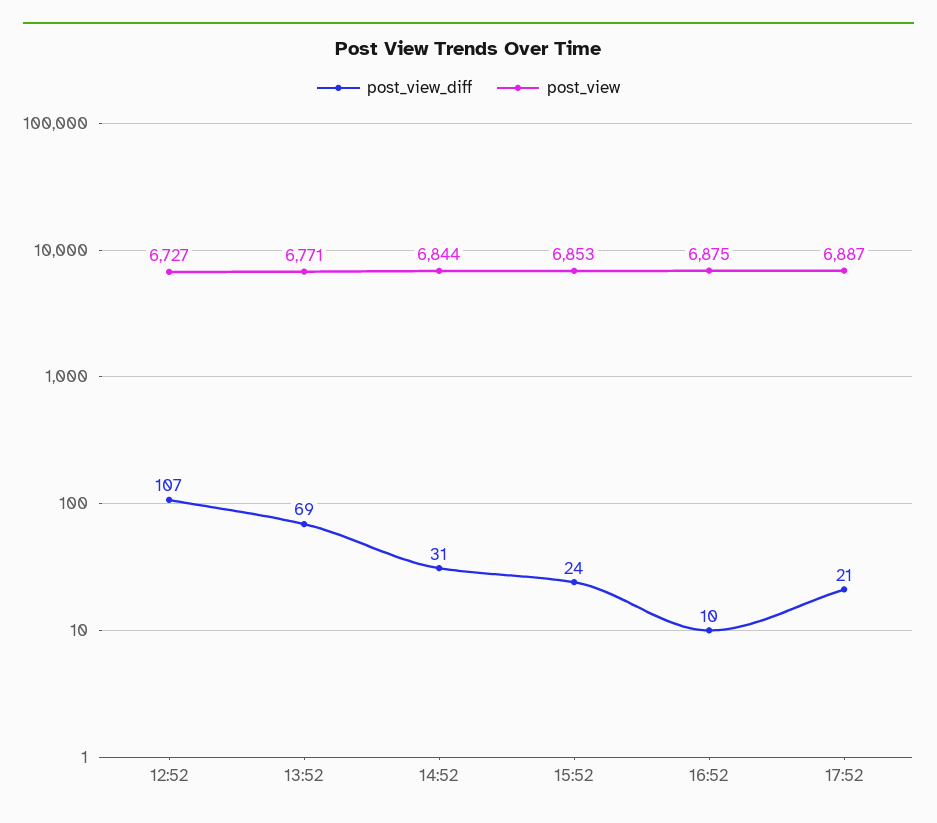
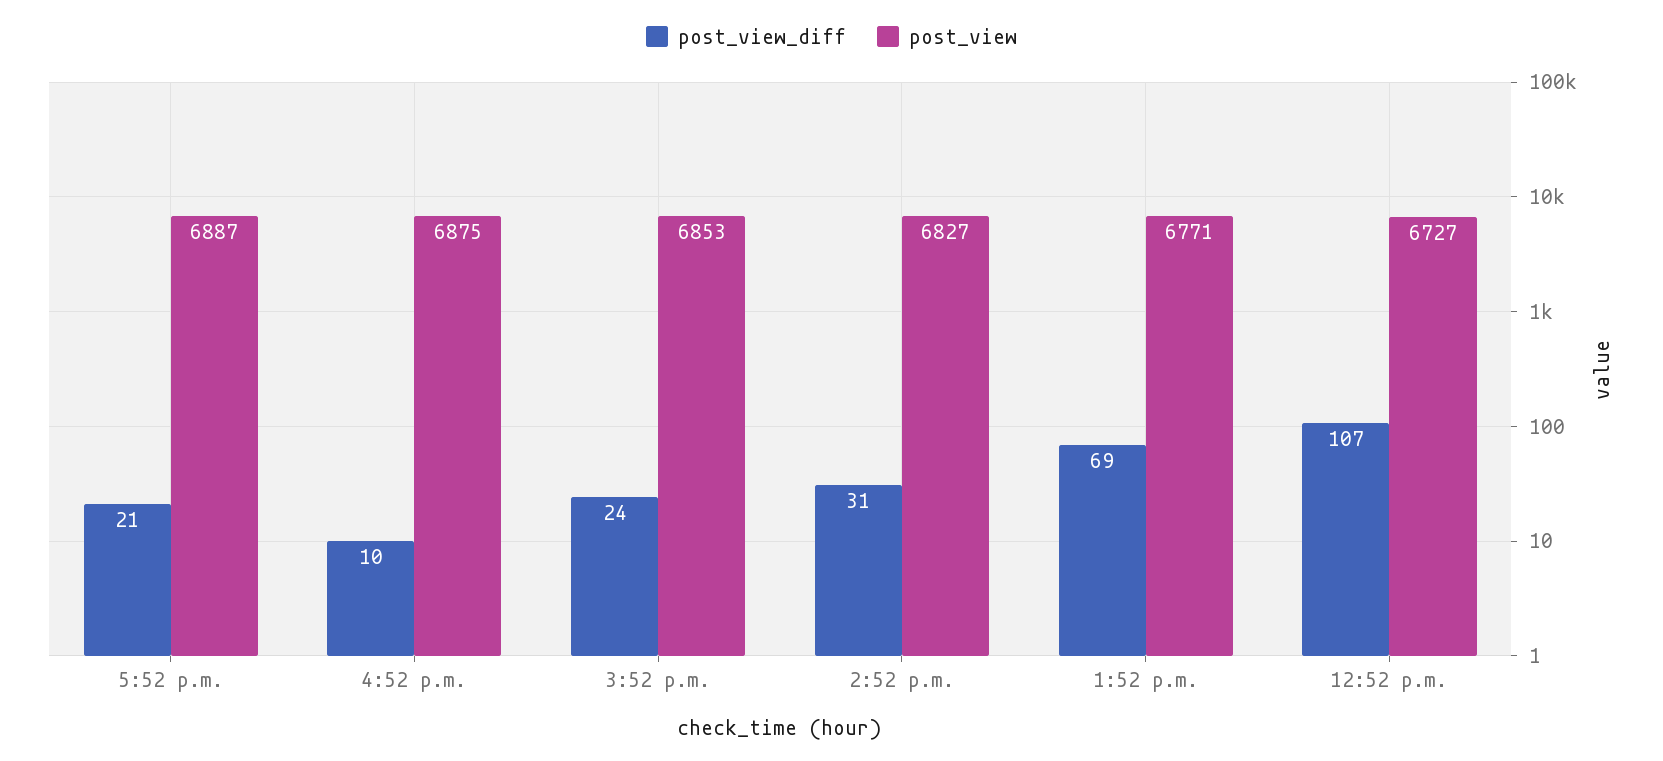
  {
    "post_view_diff": {
      "12:52": 107,
      "13:52": 69,
      "14:52": 31,
      "15:52": 24,
      "16:52": 10,
      "17:52": 21
    },
    "post_view": {
      "12:52": 6727,
      "13:52": 6771,
-     "14:52": 6844,
+     "14:52": 6827,
      "15:52": 6853,
      "16:52": 6875,
      "17:52": 6887
    }
  }

